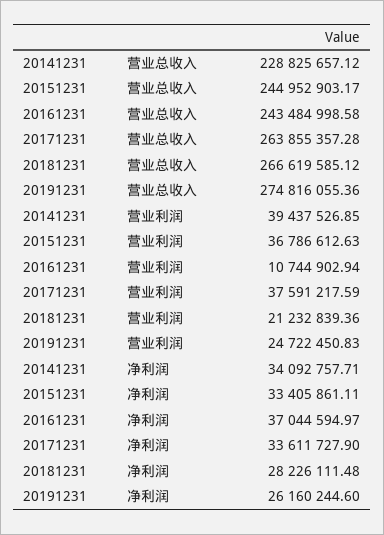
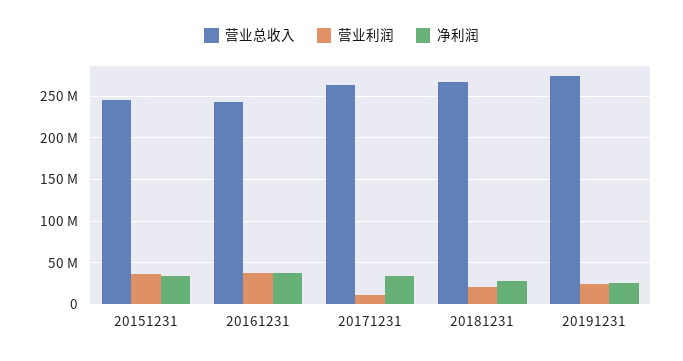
  {
    "营业总收入": {
-     "20141231": 228825657.12,
      "20151231": 244952903.17,
      "20161231": 243484998.58,
      "20171231": 263855357.28,
      "20181231": 266619585.12,
      "20191231": 274816055.36
    },
    "营业利润": {
-     "20141231": 39437526.85,
      "20151231": 36786612.63,
-     "20161231": 10744902.94,
+     "20161231": 40000000,
-     "20171231": 37591217.59,
+     "20171231": 10000000,
      "20181231": 21232839.36,
      "20191231": 24722450.83
    },
    "净利润": {
-     "20141231": 34092757.71,
      "20151231": 33405861.11,
      "20161231": 37044594.97,
      "20171231": 33611727.9,
      "20181231": 28226111.48,
      "20191231": 26160244.6
    }
  }

